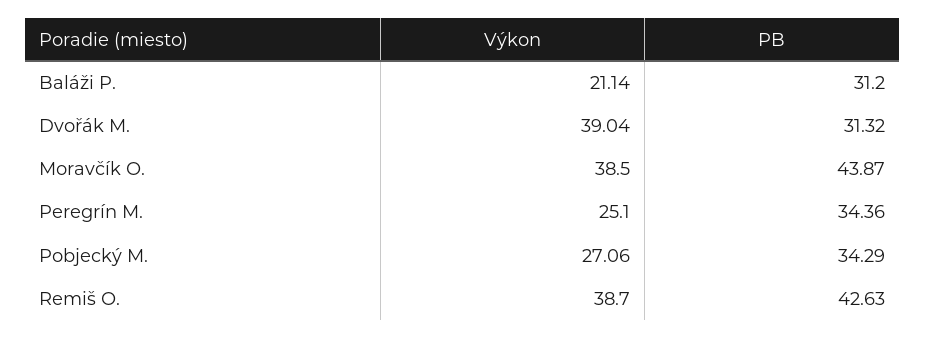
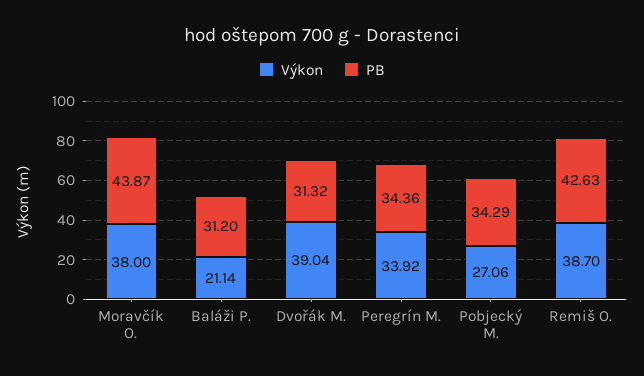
  {
    "Výkon": {
      "Baláži P.": 21.14,
      "Dvořák M.": 39.04,
-     "Moravčík O.": 38.5,
+     "Moravčík O.": 38,
-     "Peregrín M.": 25.1,
+     "Peregrín M.": 33.92,
      "Pobjecký M.": 27.06,
      "Remiš O.": 38.7
    },
    "PB": {
      "Baláži P.": 31.2,
      "Dvořák M.": 31.32,
      "Moravčík O.": 43.87,
      "Peregrín M.": 34.36,
      "Pobjecký M.": 34.29,
      "Remiš O.": 42.63
    }
  }

